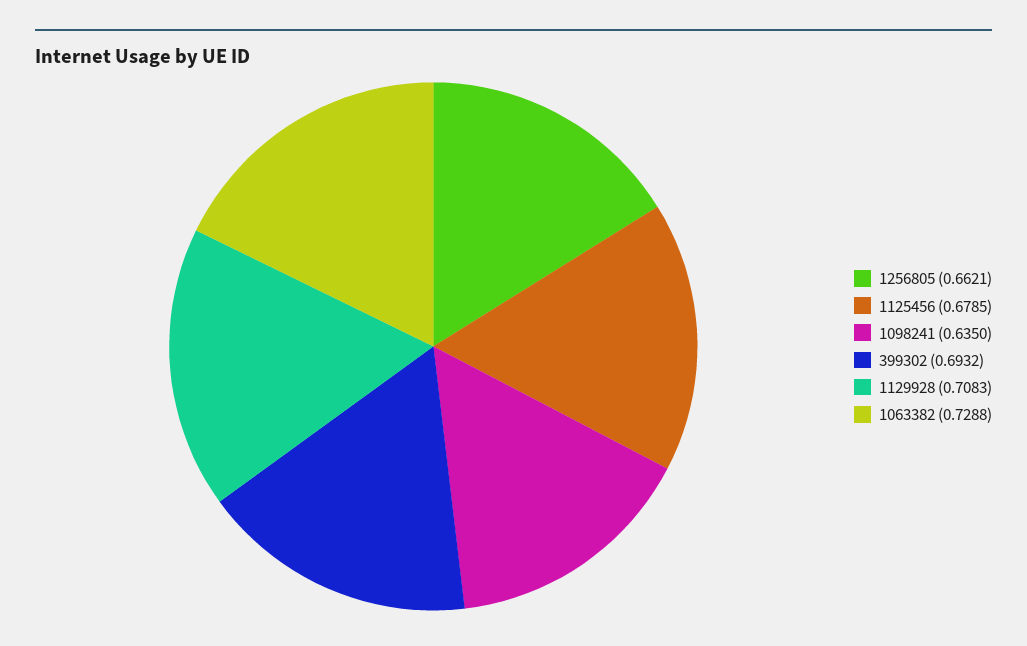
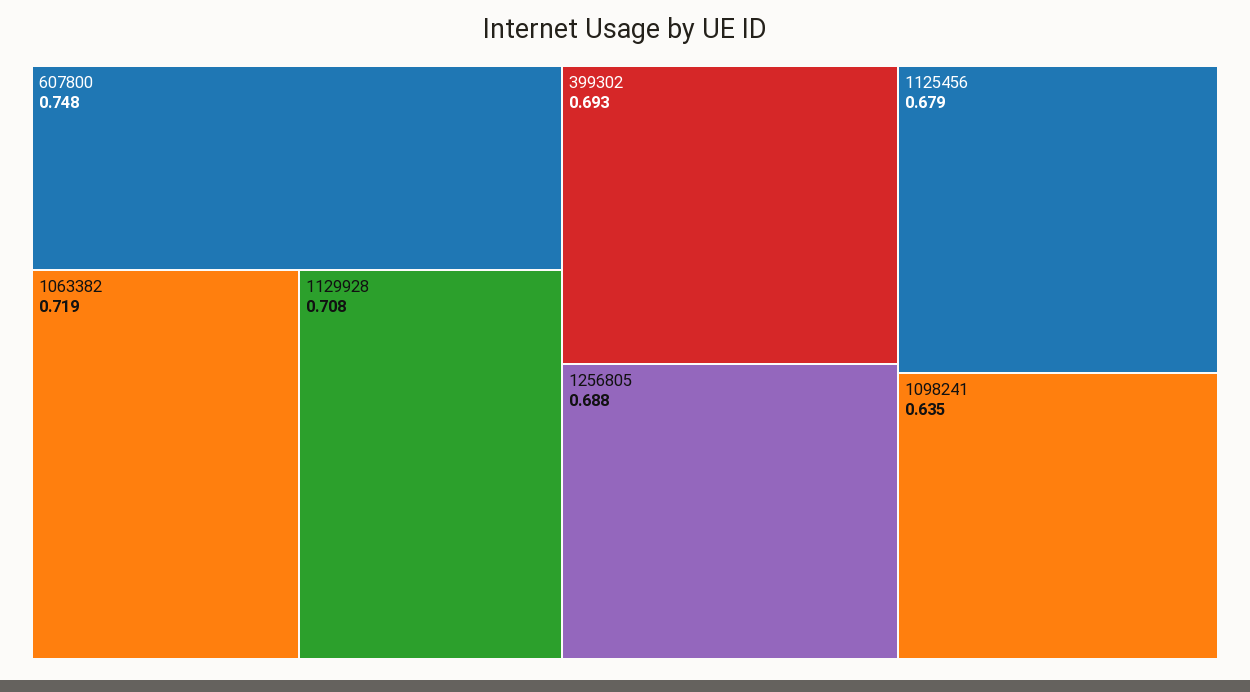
  {
-   "1256805": 0.6621,
+   "1256805": 0.688,
    "1125456": 0.6785,
    "1098241": 0.635,
    "399302": 0.6932,
    "1129928": 0.7083,
-   "1063382": 0.7288
+   "1063382": 0.719,
+   "607800": 0.748
  }

